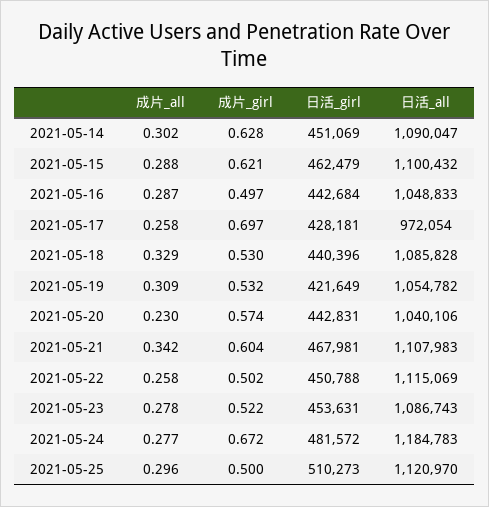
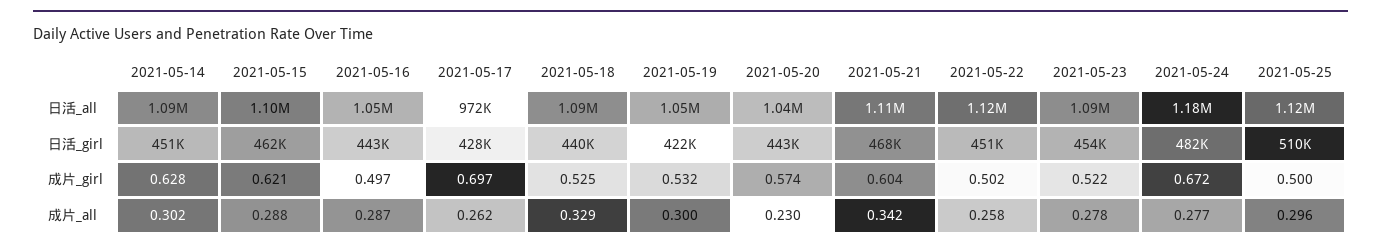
  {
    "成片_all": {
      "2021-05-14": 0.302,
      "2021-05-15": 0.288,
      "2021-05-16": 0.287,
-     "2021-05-17": 0.258,
+     "2021-05-17": 0.262,
      "2021-05-18": 0.329,
-     "2021-05-19": 0.309,
+     "2021-05-19": 0.3,
      "2021-05-20": 0.23,
      "2021-05-21": 0.342,
      "2021-05-22": 0.258,
      "2021-05-23": 0.278,
      "2021-05-24": 0.277,
      "2021-05-25": 0.296
    },
    "成片_girl": {
      "2021-05-14": 0.628,
      "2021-05-15": 0.621,
      "2021-05-16": 0.497,
      "2021-05-17": 0.697,
-     "2021-05-18": 0.53,
+     "2021-05-18": 0.525,
      "2021-05-19": 0.532,
      "2021-05-20": 0.574,
      "2021-05-21": 0.604,
      "2021-05-22": 0.502,
      "2021-05-23": 0.522,
      "2021-05-24": 0.672,
      "2021-05-25": 0.5
    },
    "日活_girl": {
      "2021-05-14": 451069,
      "2021-05-15": 462479,
      "2021-05-16": 442684,
      "2021-05-17": 428181,
      "2021-05-18": 440396,
      "2021-05-19": 421649,
      "2021-05-20": 442831,
      "2021-05-21": 467981,
      "2021-05-22": 450788,
      "2021-05-23": 453631,
      "2021-05-24": 481572,
      "2021-05-25": 510273
    },
    "日活_all": {
      "2021-05-14": 1090047,
      "2021-05-15": 1100432,
      "2021-05-16": 1048833,
      "2021-05-17": 972054,
      "2021-05-18": 1085828,
      "2021-05-19": 1054782,
      "2021-05-20": 1040106,
      "2021-05-21": 1107983,
      "2021-05-22": 1115069,
      "2021-05-23": 1086743,
      "2021-05-24": 1184783,
      "2021-05-25": 1120970
    }
  }

